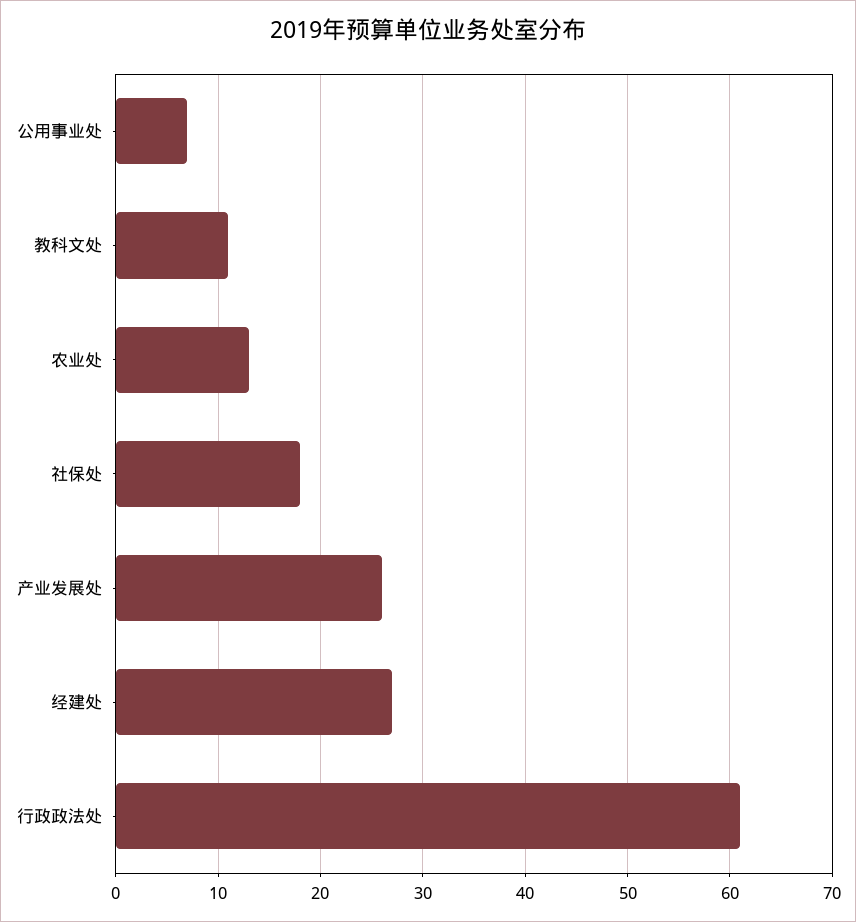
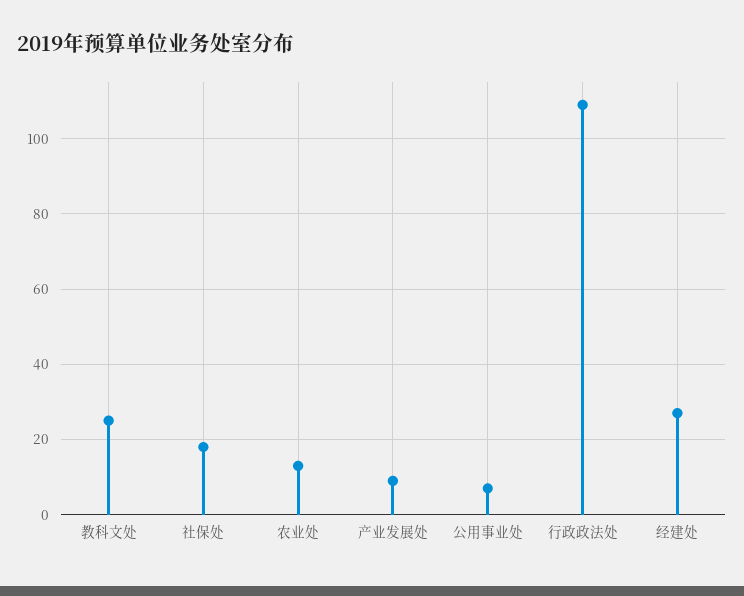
  {
    "公用事业处": 7,
-   "教科文处": 11,
+   "教科文处": 25,
    "农业处": 13,
    "社保处": 18,
-   "产业发展处": 26,
+   "产业发展处": 10,
    "经建处": 27,
-   "行政政法处": 61
+   "行政政法处": 110
  }

